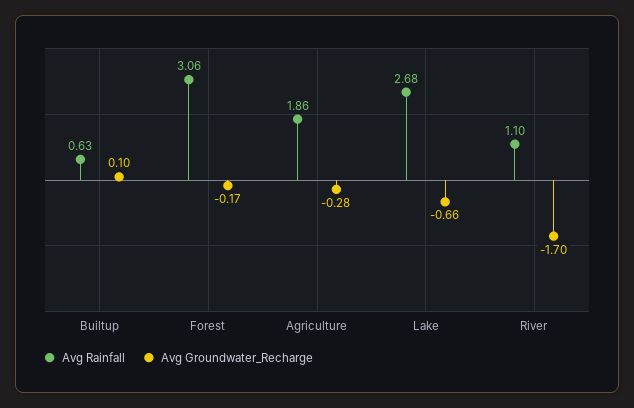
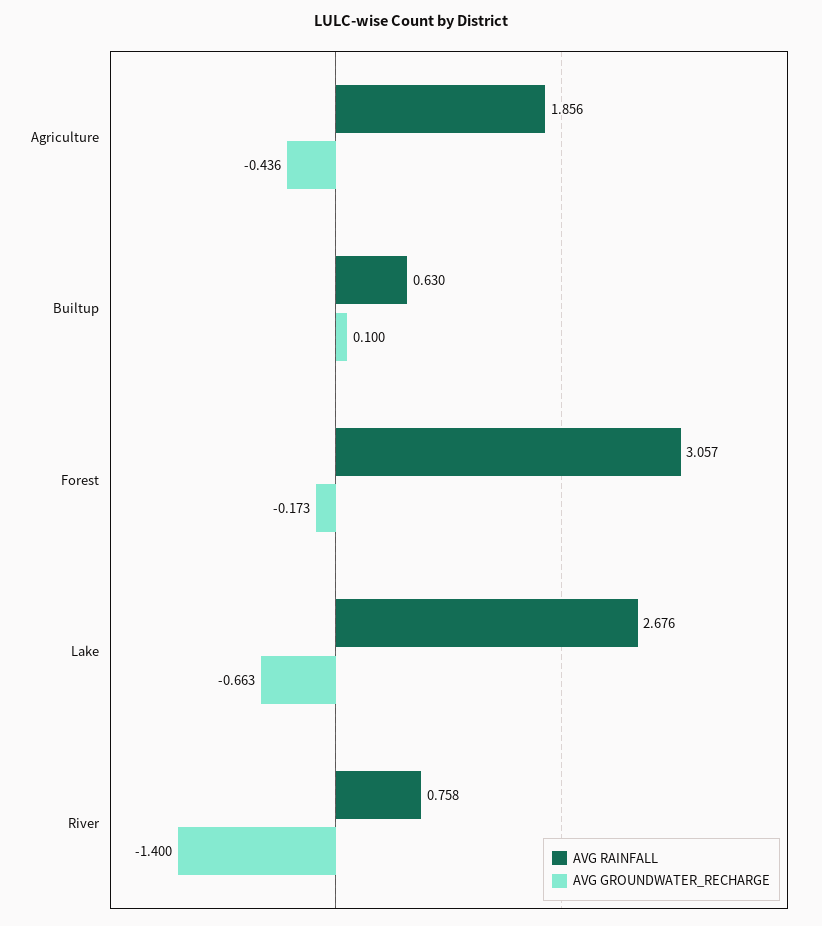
  {
    "Avg Rainfall": {
      "Builtup": 0.63,
      "Forest": 3.057,
      "Agriculture": 1.856,
      "Lake": 2.676,
-     "River": 1.1
+     "River": 0.758
    },
    "Avg Groundwater_Recharge": {
      "Builtup": 0.1,
      "Forest": -0.173,
-     "Agriculture": -0.28,
+     "Agriculture": -0.436,
      "Lake": -0.663,
-     "River": -1.7
+     "River": -1.4
    }
  }

